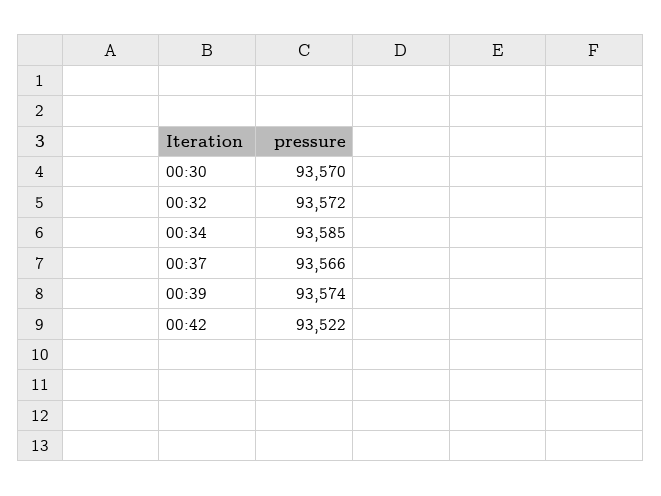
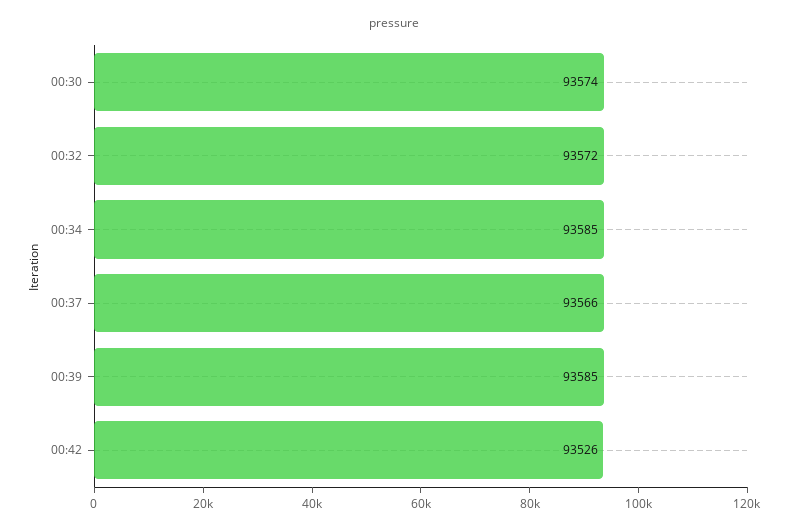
  {
-   "00:30": 93570,
+   "00:30": 93574,
    "00:32": 93572,
    "00:34": 93585,
    "00:37": 93566,
-   "00:39": 93574,
+   "00:39": 93585,
-   "00:42": 93522
+   "00:42": 93526
  }

